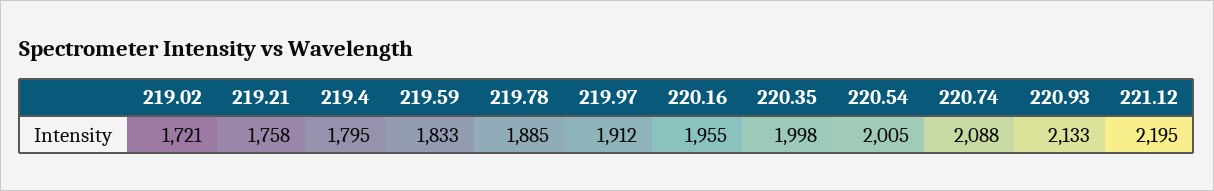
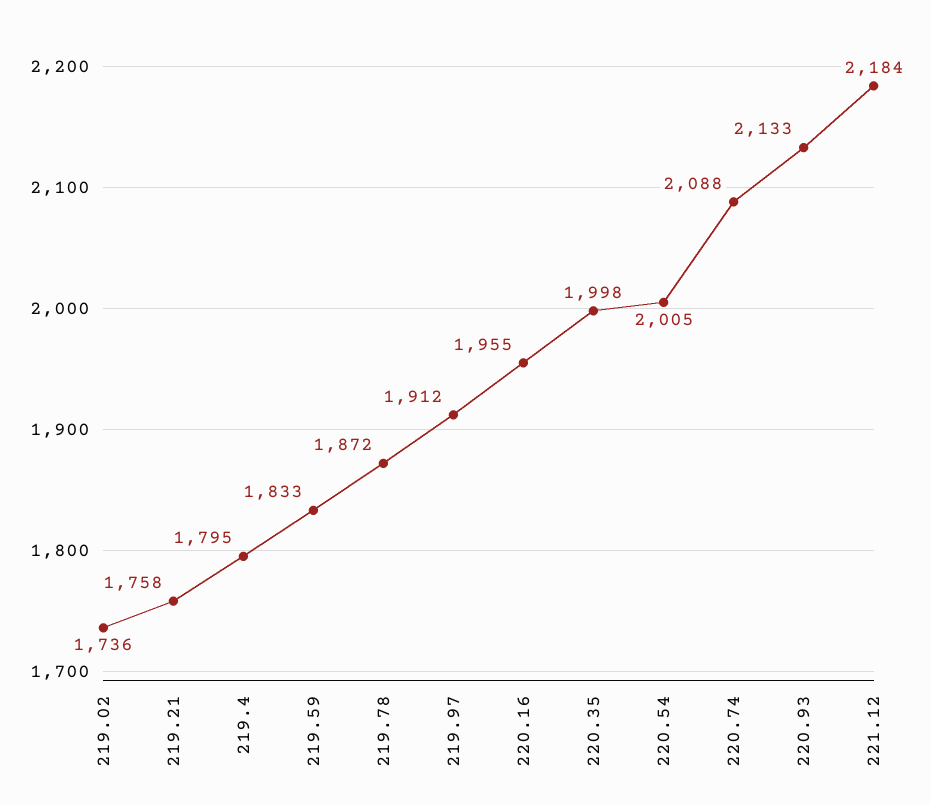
  {
-   "219.02": 1721,
+   "219.02": 1736,
    "219.21": 1758,
    "219.4": 1795,
    "219.59": 1833,
-   "219.78": 1885,
+   "219.78": 1872,
    "219.97": 1912,
    "220.16": 1955,
    "220.35": 1998,
    "220.54": 2005,
    "220.74": 2088,
    "220.93": 2133,
-   "221.12": 2195
+   "221.12": 2184
  }

